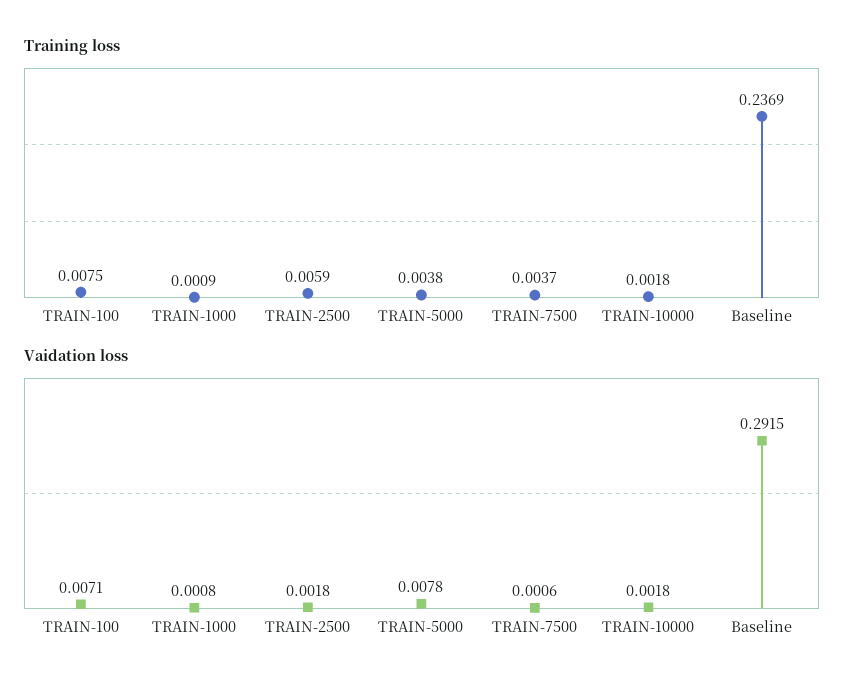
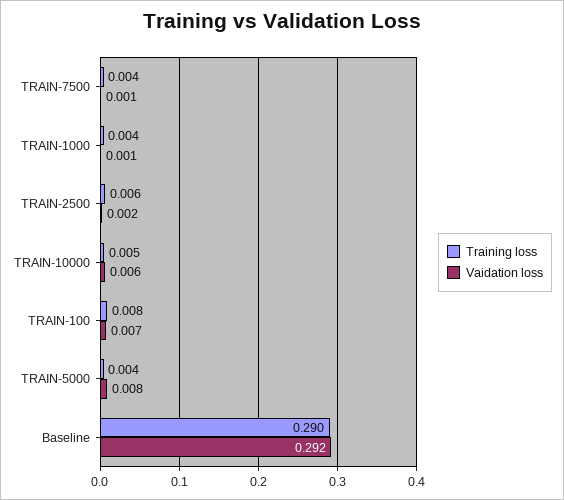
  {
    "Training loss": {
      "TRAIN-100": 0.0075,
-     "TRAIN-1000": 0.0009,
+     "TRAIN-1000": 0.004,
      "TRAIN-2500": 0.0059,
      "TRAIN-5000": 0.0038,
      "TRAIN-7500": 0.0037,
-     "TRAIN-10000": 0.0018,
+     "TRAIN-10000": 0.005,
-     "Baseline": 0.2369
+     "Baseline": 0.29
    },
    "Vaidation loss": {
      "TRAIN-100": 0.0071,
      "TRAIN-1000": 0.0008,
      "TRAIN-2500": 0.0018,
      "TRAIN-5000": 0.0078,
      "TRAIN-7500": 0.0006,
-     "TRAIN-10000": 0.0018,
+     "TRAIN-10000": 0.006,
      "Baseline": 0.2915
    }
  }

